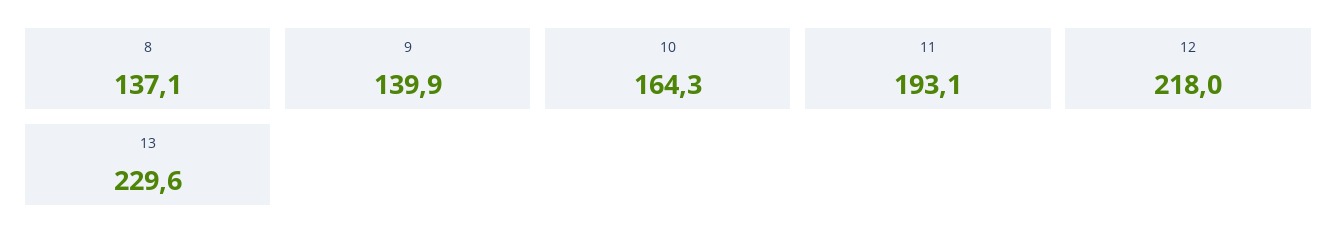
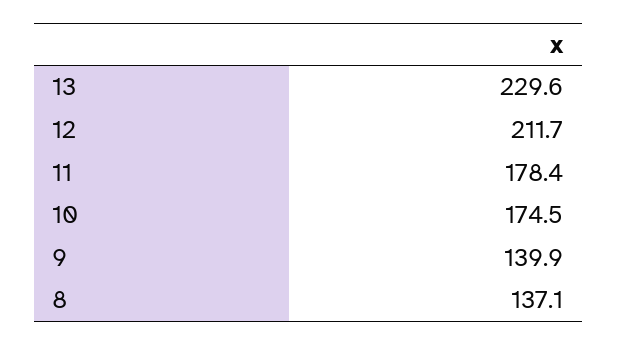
  {
    "8": 137.1,
    "9": 139.9,
-   "10": 164.3,
+   "10": 174.5,
-   "11": 193.1,
+   "11": 178.4,
-   "12": 218,
+   "12": 211.7,
    "13": 229.6
  }

